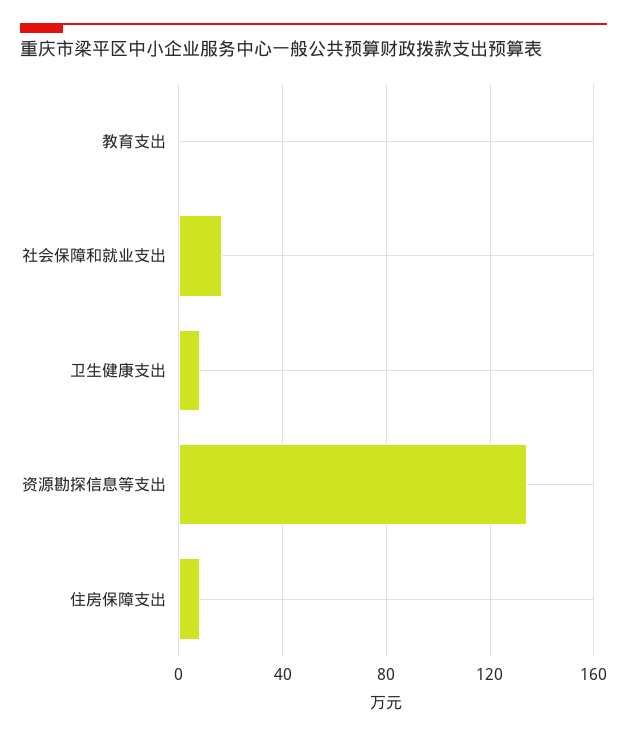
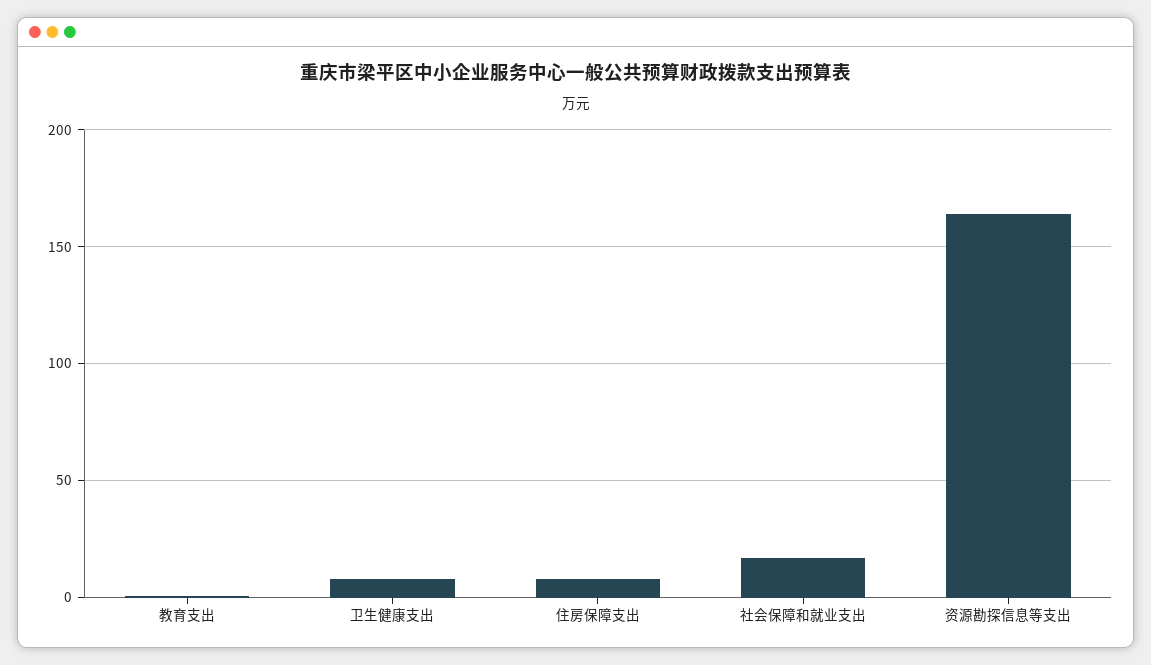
  {
    "教育支出": 0,
    "社会保障和就业支出": 15,
    "卫生健康支出": 10,
-   "资源勘探信息等支出": 135,
+   "资源勘探信息等支出": 165,
    "住房保障支出": 10
  }

